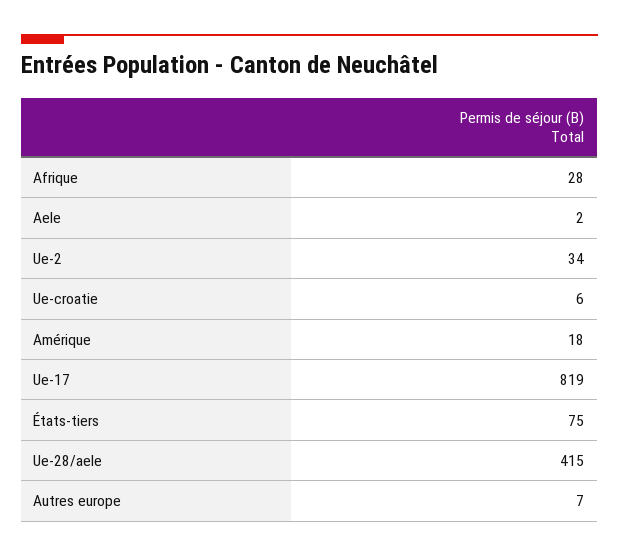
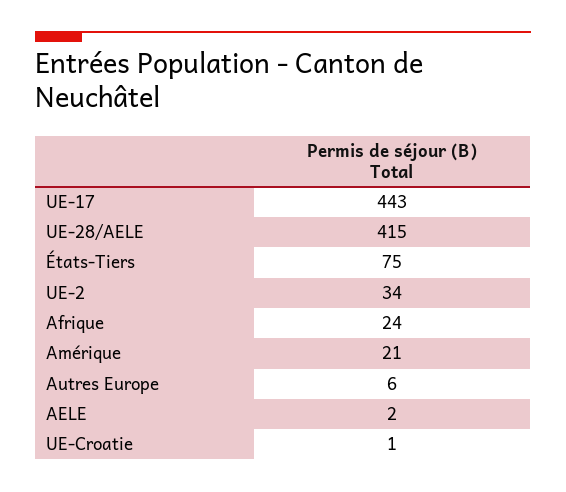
  {
-   "Afrique": 28,
+   "Afrique": 24,
    "Aele": 2,
    "Ue-2": 34,
-   "Ue-croatie": 6,
+   "Ue-croatie": 1,
-   "Amérique": 18,
+   "Amérique": 21,
-   "Ue-17": 819,
+   "Ue-17": 443,
    "États-tiers": 75,
    "Ue-28/aele": 415,
-   "Autres europe": 7
+   "Autres europe": 6
  }

